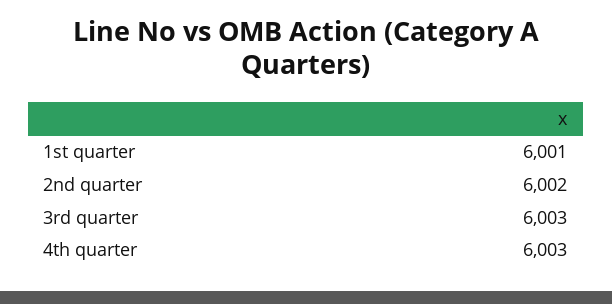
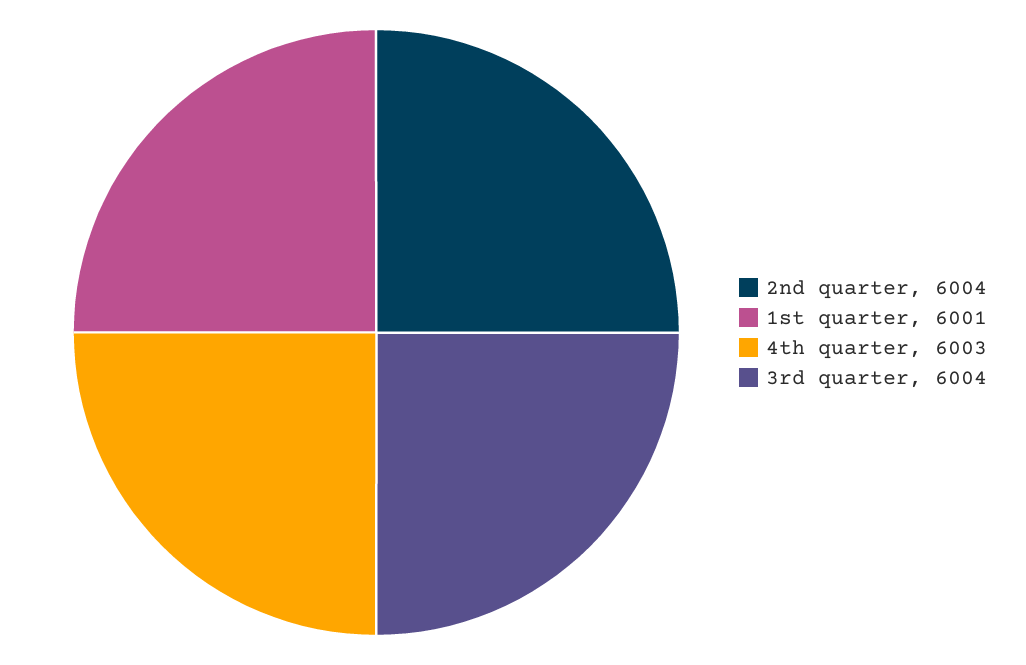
  {
    "1st quarter": 6001,
-   "2nd quarter": 6002,
+   "2nd quarter": 6004,
-   "3rd quarter": 6003,
+   "3rd quarter": 6004,
    "4th quarter": 6003
  }

